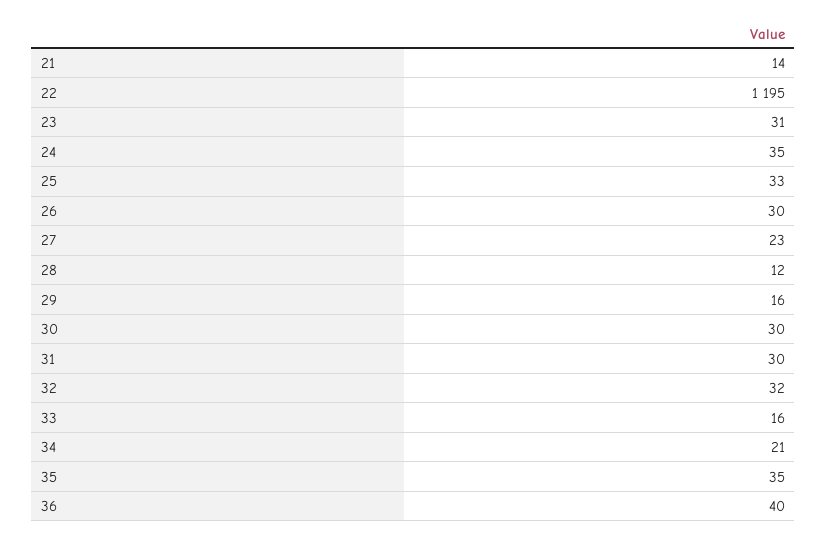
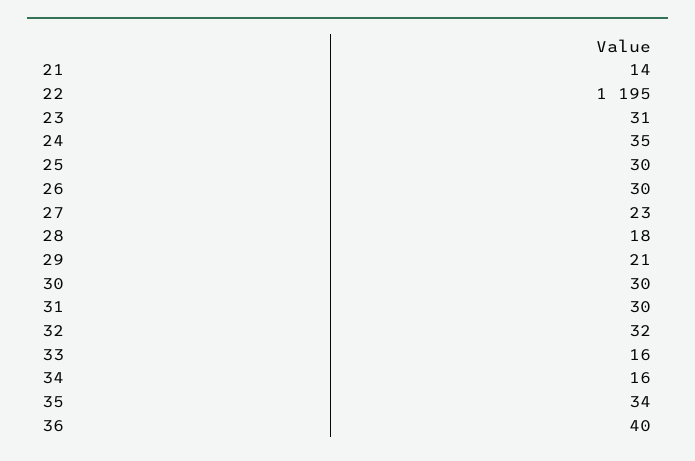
  {
    "21": 14,
    "22": 1195,
    "23": 31,
    "24": 35,
-   "25": 33,
+   "25": 30,
    "26": 30,
    "27": 23,
-   "28": 12,
+   "28": 18,
-   "29": 16,
+   "29": 21,
    "30": 30,
    "31": 30,
    "32": 32,
    "33": 16,
-   "34": 21,
+   "34": 16,
-   "35": 35,
+   "35": 34,
    "36": 40
  }

